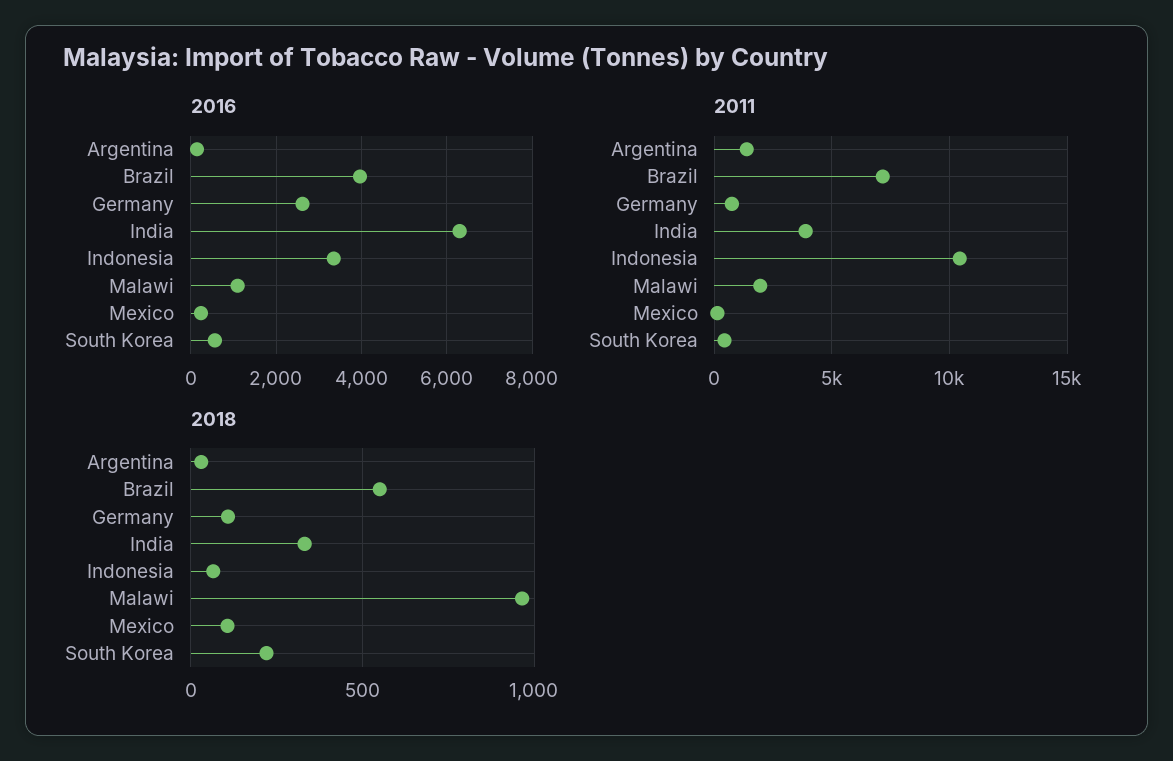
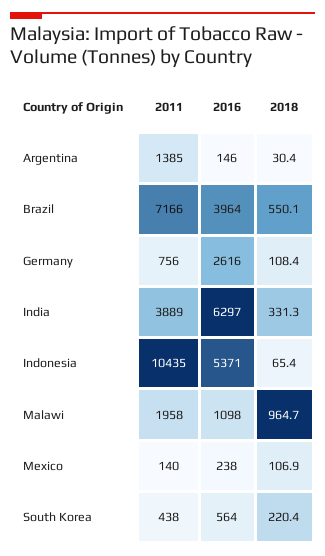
  {
    "2016": {
      "Argentina": 146,
      "Brazil": 3964,
      "Germany": 2616,
      "India": 6297,
-     "Indonesia": 3400,
+     "Indonesia": 5371,
      "Malawi": 1098,
      "Mexico": 238,
      "South Korea": 564
    },
    "2011": {
      "Argentina": 1385,
      "Brazil": 7166,
      "Germany": 756,
      "India": 3889,
      "Indonesia": 10435,
      "Malawi": 1958,
      "Mexico": 140,
      "South Korea": 438
    },
    "2018": {
      "Argentina": 30.4,
      "Brazil": 550.1,
      "Germany": 108.4,
      "India": 331.3,
      "Indonesia": 65.4,
      "Malawi": 964.7,
      "Mexico": 106.9,
      "South Korea": 220.4
    }
  }

